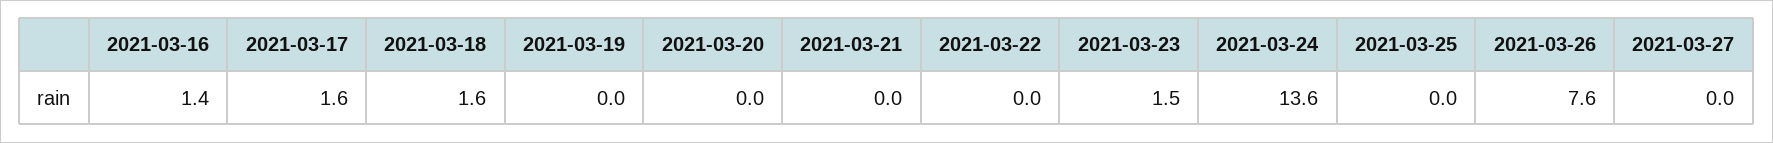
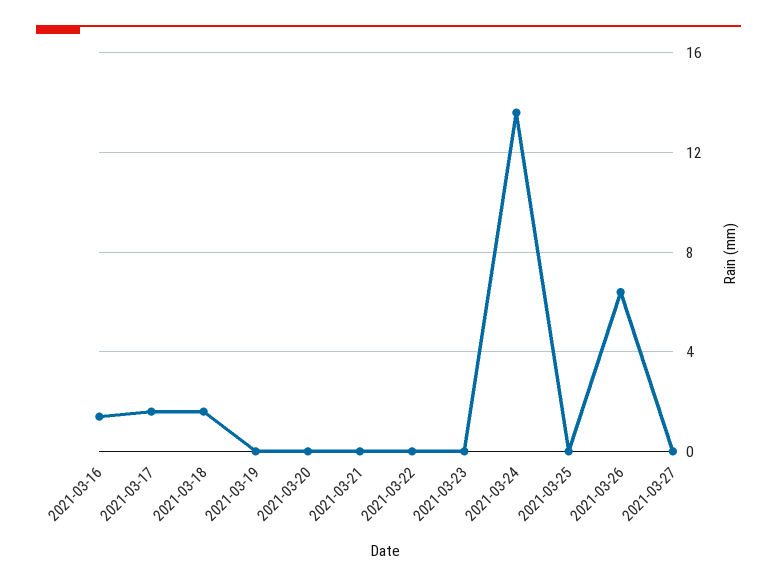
  {
    "2021-03-16": 1.4,
    "2021-03-17": 1.6,
    "2021-03-18": 1.6,
    "2021-03-19": 0,
    "2021-03-20": 0,
    "2021-03-21": 0,
    "2021-03-22": 0,
-   "2021-03-23": 1.5,
+   "2021-03-23": 0,
    "2021-03-24": 13.6,
    "2021-03-25": 0,
-   "2021-03-26": 7.6,
+   "2021-03-26": 6.5,
    "2021-03-27": 0
  }

